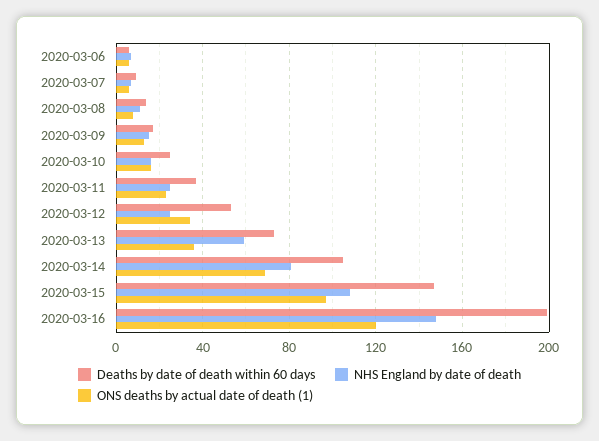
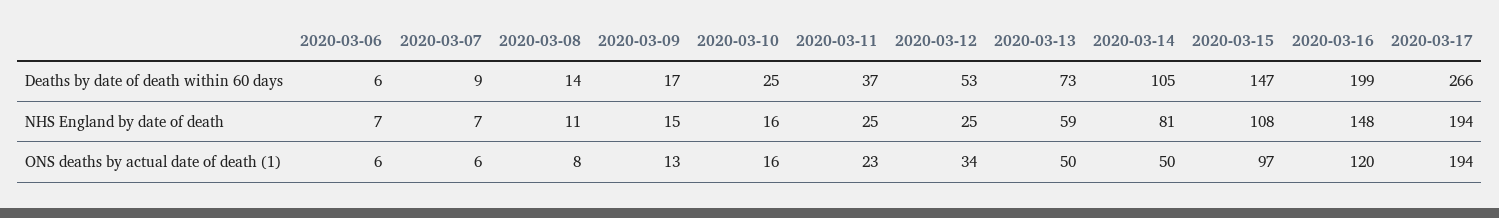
  {
    "Deaths by date of death within 60 days": {
      "2020-03-06": 6,
      "2020-03-07": 9,
      "2020-03-08": 14,
      "2020-03-09": 17,
      "2020-03-10": 25,
      "2020-03-11": 37,
      "2020-03-12": 53,
      "2020-03-13": 73,
      "2020-03-14": 105,
      "2020-03-15": 147,
-     "2020-03-16": 199
+     "2020-03-16": 199,
+     "2020-03-17": 266
    },
    "NHS England by date of death": {
      "2020-03-06": 7,
      "2020-03-07": 7,
      "2020-03-08": 11,
      "2020-03-09": 15,
      "2020-03-10": 16,
      "2020-03-11": 25,
      "2020-03-12": 25,
      "2020-03-13": 59,
      "2020-03-14": 81,
      "2020-03-15": 108,
-     "2020-03-16": 148
+     "2020-03-16": 148,
+     "2020-03-17": 194
    },
    "ONS deaths by actual date of death (1)": {
      "2020-03-06": 6,
      "2020-03-07": 6,
      "2020-03-08": 8,
      "2020-03-09": 13,
      "2020-03-10": 16,
      "2020-03-11": 23,
      "2020-03-12": 34,
-     "2020-03-13": 35,
+     "2020-03-13": 50,
-     "2020-03-14": 70,
+     "2020-03-14": 50,
      "2020-03-15": 97,
-     "2020-03-16": 120
+     "2020-03-16": 120,
+     "2020-03-17": 194
    }
  }

